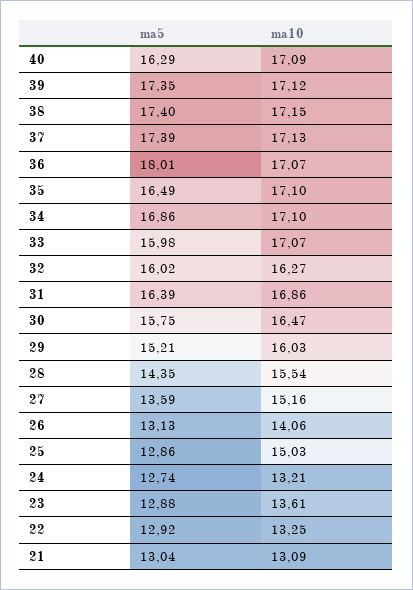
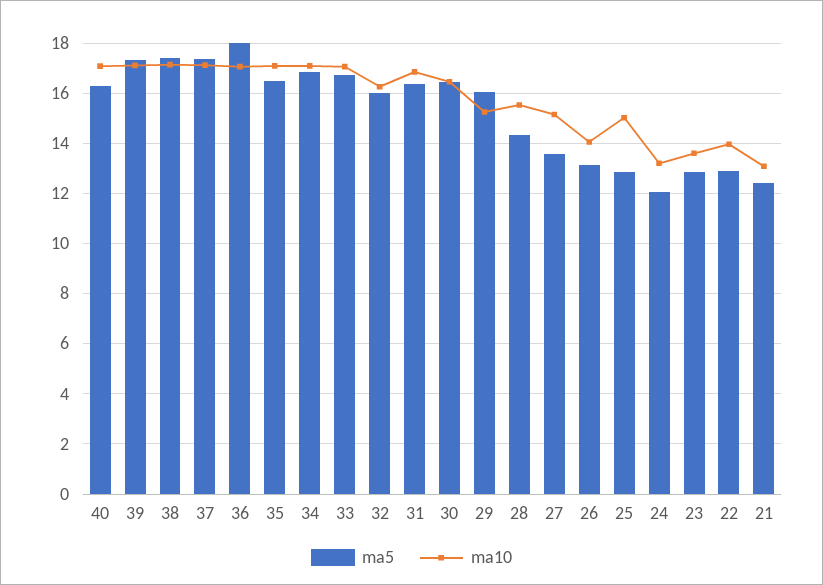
  {
    "ma5": {
      "40": 16.29,
      "39": 17.35,
      "38": 17.4,
      "37": 17.39,
      "36": 18.01,
      "35": 16.49,
      "34": 16.86,
-     "33": 15.98,
+     "33": 16.75,
      "32": 16.02,
      "31": 16.39,
-     "30": 15.75,
+     "30": 16.5,
-     "29": 15.21,
+     "29": 16,
      "28": 14.35,
      "27": 13.59,
      "26": 13.13,
      "25": 12.86,
-     "24": 12.74,
+     "24": 12,
      "23": 12.88,
      "22": 12.92,
-     "21": 13.04
+     "21": 12.5
    },
    "ma10": {
      "40": 17.09,
      "39": 17.12,
      "38": 17.15,
      "37": 17.13,
      "36": 17.07,
      "35": 17.1,
      "34": 17.1,
      "33": 17.07,
      "32": 16.27,
      "31": 16.86,
      "30": 16.47,
-     "29": 16.03,
+     "29": 15.25,
      "28": 15.54,
      "27": 15.16,
      "26": 14.06,
      "25": 15.03,
      "24": 13.21,
      "23": 13.61,
-     "22": 13.25,
+     "22": 14,
      "21": 13.09
    }
  }

